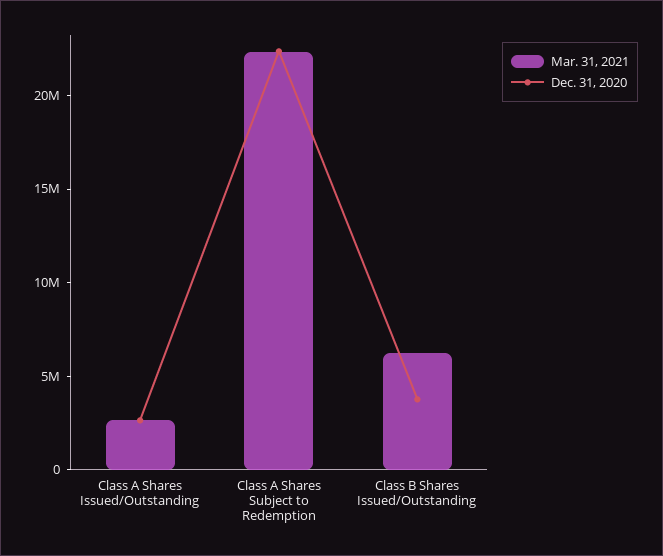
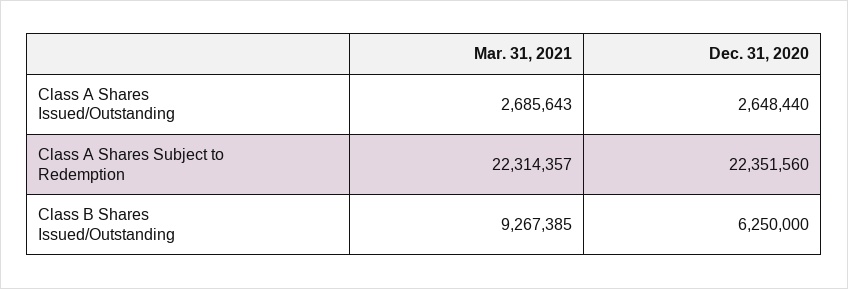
  {
    "Mar. 31, 2021": {
      "Class A Shares Issued/Outstanding": 2685643,
      "Class A Shares Subject to Redemption": 22314357,
-     "Class B Shares Issued/Outstanding": 6000000
+     "Class B Shares Issued/Outstanding": 9267385
    },
    "Dec. 31, 2020": {
      "Class A Shares Issued/Outstanding": 2648440,
      "Class A Shares Subject to Redemption": 22351560,
-     "Class B Shares Issued/Outstanding": 4000000
+     "Class B Shares Issued/Outstanding": 6250000
    }
  }

